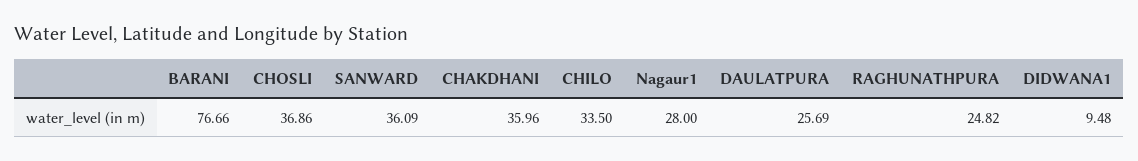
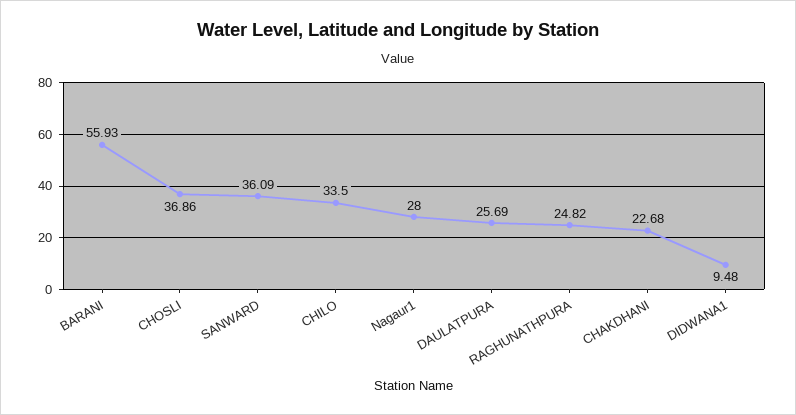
  {
-   "BARANI": 76.66,
+   "BARANI": 55.93,
    "CHOSLI": 36.86,
    "SANWARD": 36.09,
-   "CHAKDHANI": 35.96,
+   "CHAKDHANI": 22.68,
    "CHILO": 33.5,
    "Nagaur1": 28,
    "DAULATPURA": 25.69,
    "RAGHUNATHPURA": 24.82,
    "DIDWANA1": 9.48
  }

